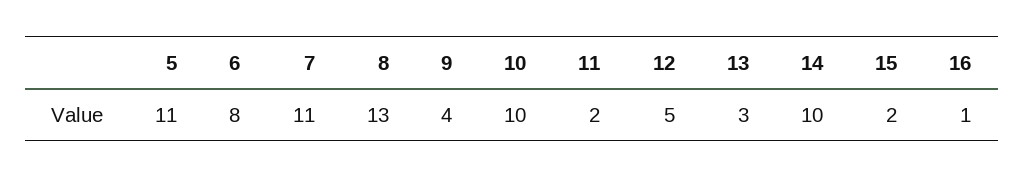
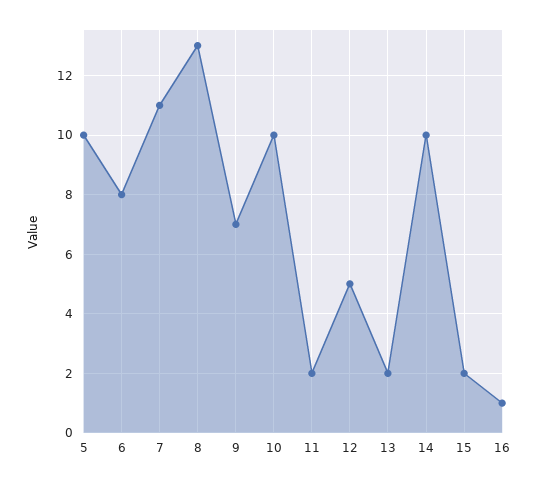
  {
-   "5": 11,
+   "5": 10,
    "6": 8,
    "7": 11,
    "8": 13,
-   "9": 4,
+   "9": 7,
    "10": 10,
    "11": 2,
    "12": 5,
-   "13": 3,
+   "13": 2,
    "14": 10,
    "15": 2,
    "16": 1
  }

